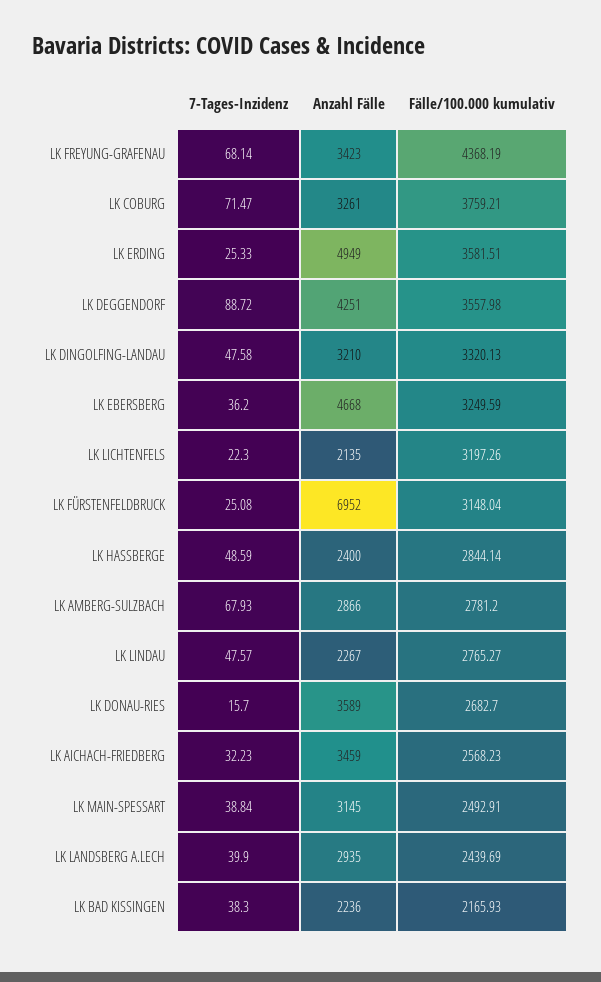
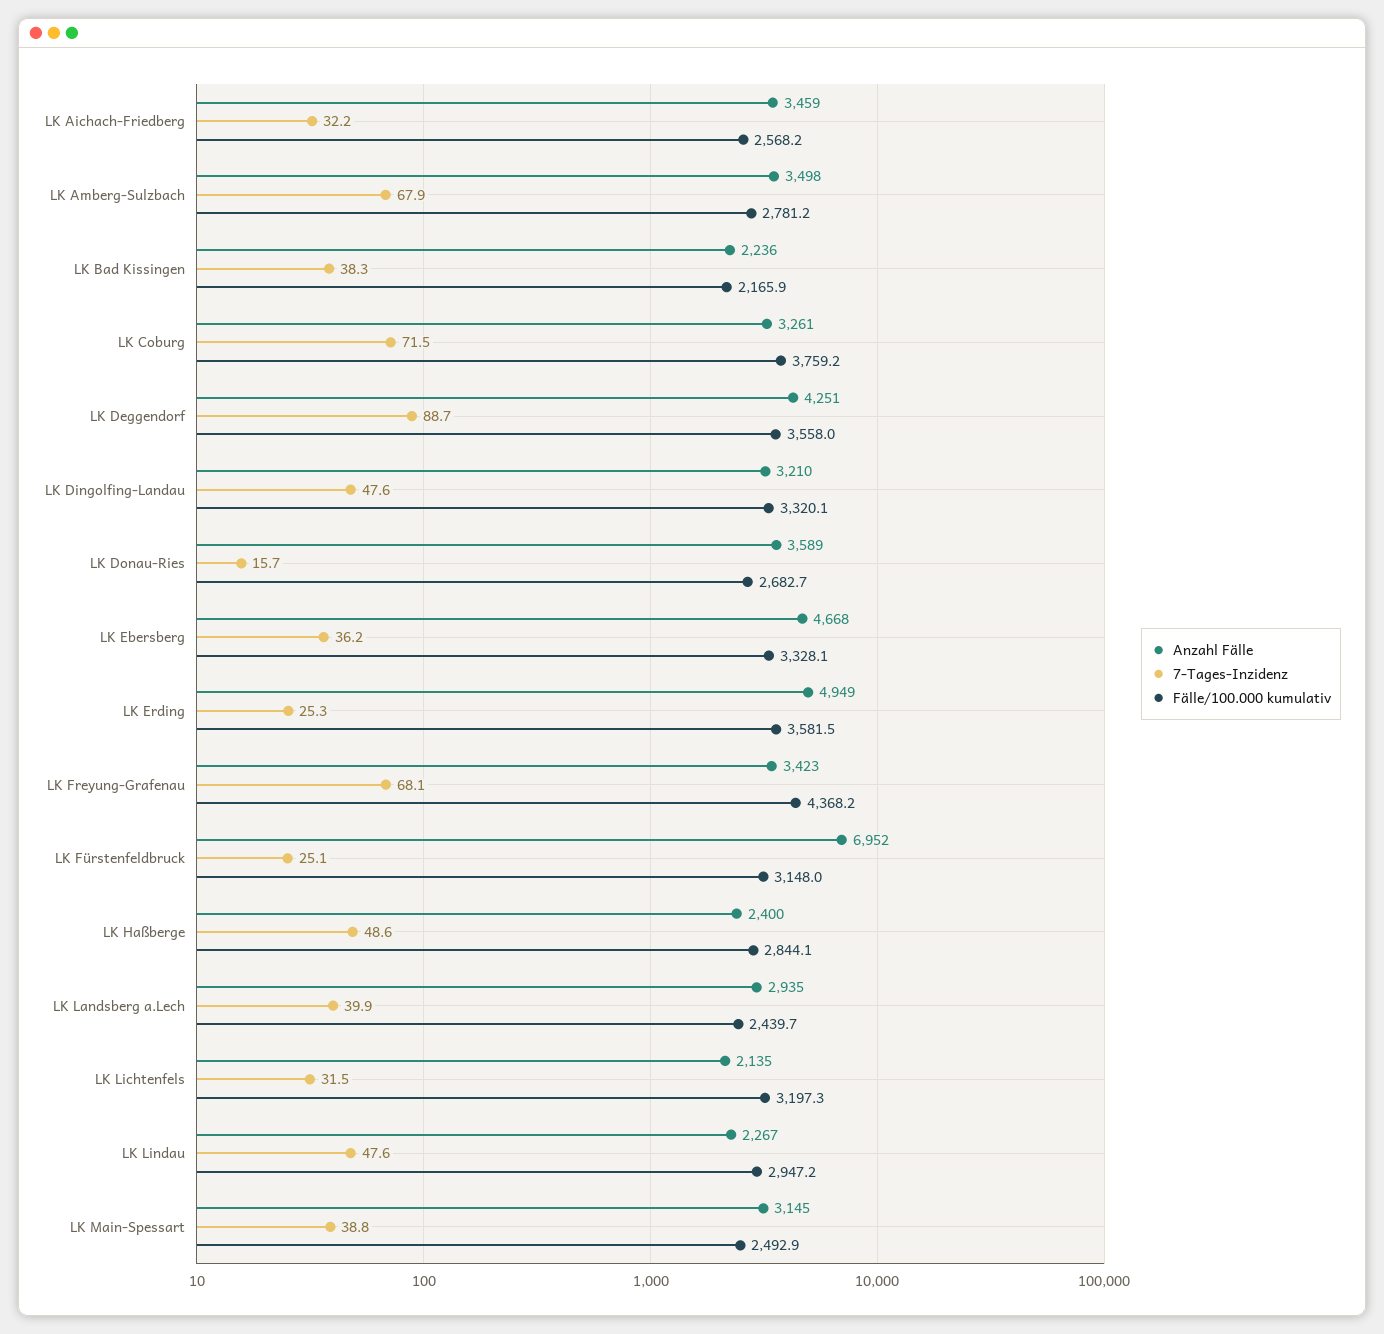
  {
    "7-Tages-Inzidenz": {
      "LK FREYUNG-GRAFENAU": 68.14,
      "LK COBURG": 71.47,
      "LK ERDING": 25.33,
      "LK DEGGENDORF": 88.72,
      "LK DINGOLFING-LANDAU": 47.58,
      "LK EBERSBERG": 36.2,
-     "LK LICHTENFELS": 22.3,
+     "LK LICHTENFELS": 31.5,
      "LK FÜRSTENFELDBRUCK": 25.08,
      "LK HASSBERGE": 48.59,
      "LK AMBERG-SULZBACH": 67.93,
      "LK LINDAU": 47.57,
      "LK DONAU-RIES": 15.7,
      "LK AICHACH-FRIEDBERG": 32.23,
      "LK MAIN-SPESSART": 38.84,
      "LK LANDSBERG A.LECH": 39.9,
      "LK BAD KISSINGEN": 38.3
    },
    "Anzahl Fälle": {
      "LK FREYUNG-GRAFENAU": 3423,
      "LK COBURG": 3261,
      "LK ERDING": 4949,
      "LK DEGGENDORF": 4251,
      "LK DINGOLFING-LANDAU": 3210,
      "LK EBERSBERG": 4668,
      "LK LICHTENFELS": 2135,
      "LK FÜRSTENFELDBRUCK": 6952,
      "LK HASSBERGE": 2400,
-     "LK AMBERG-SULZBACH": 2866,
+     "LK AMBERG-SULZBACH": 3498,
      "LK LINDAU": 2267,
      "LK DONAU-RIES": 3589,
      "LK AICHACH-FRIEDBERG": 3459,
      "LK MAIN-SPESSART": 3145,
      "LK LANDSBERG A.LECH": 2935,
      "LK BAD KISSINGEN": 2236
    },
    "Fälle/100.000 kumulativ": {
      "LK FREYUNG-GRAFENAU": 4368.19,
      "LK COBURG": 3759.21,
      "LK ERDING": 3581.51,
      "LK DEGGENDORF": 3557.98,
      "LK DINGOLFING-LANDAU": 3320.13,
-     "LK EBERSBERG": 3249.59,
+     "LK EBERSBERG": 3328.1,
      "LK LICHTENFELS": 3197.26,
      "LK FÜRSTENFELDBRUCK": 3148.04,
      "LK HASSBERGE": 2844.14,
      "LK AMBERG-SULZBACH": 2781.2,
-     "LK LINDAU": 2765.27,
+     "LK LINDAU": 2947.2,
      "LK DONAU-RIES": 2682.7,
      "LK AICHACH-FRIEDBERG": 2568.23,
      "LK MAIN-SPESSART": 2492.91,
      "LK LANDSBERG A.LECH": 2439.69,
      "LK BAD KISSINGEN": 2165.93
    }
  }

